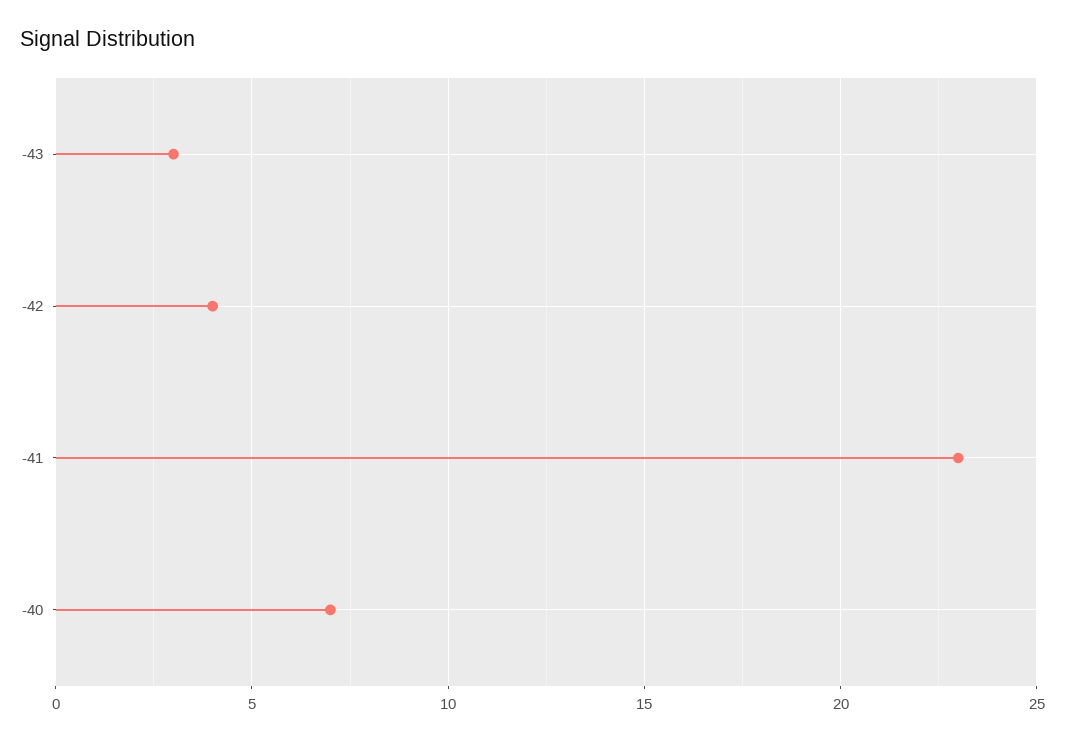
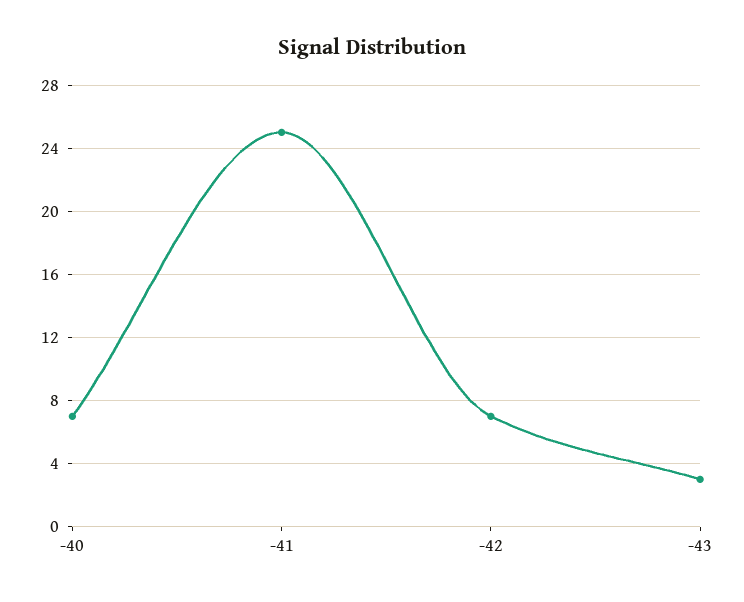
  {
    "-43": 3,
-   "-42": 4,
+   "-42": 7,
-   "-41": 23,
+   "-41": 25,
    "-40": 7
  }

